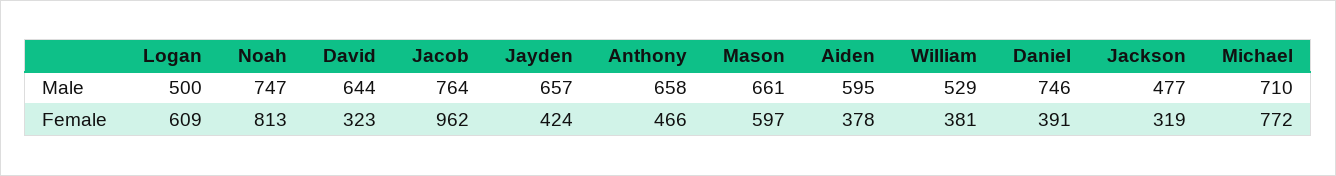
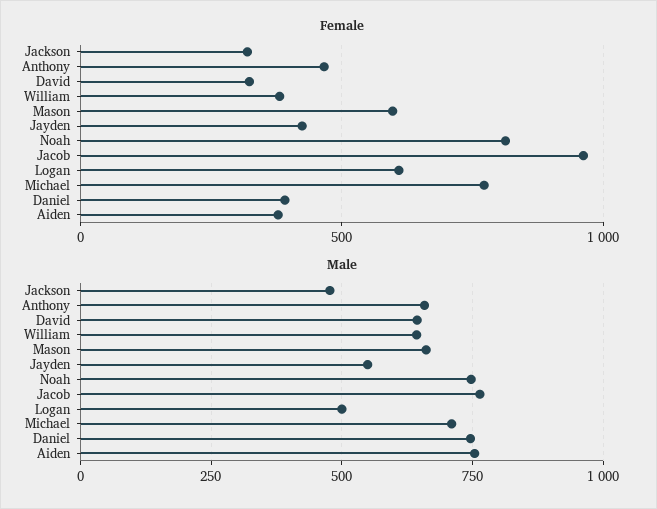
  {
    "Male": {
      "Logan": 500,
      "Noah": 747,
      "David": 644,
      "Jacob": 764,
-     "Jayden": 657,
+     "Jayden": 550,
      "Anthony": 658,
      "Mason": 661,
-     "Aiden": 595,
+     "Aiden": 750,
-     "William": 529,
+     "William": 650,
      "Daniel": 746,
      "Jackson": 477,
      "Michael": 710
    },
    "Female": {
      "Logan": 609,
      "Noah": 813,
      "David": 323,
      "Jacob": 962,
      "Jayden": 424,
      "Anthony": 466,
      "Mason": 597,
      "Aiden": 378,
      "William": 381,
      "Daniel": 391,
      "Jackson": 319,
      "Michael": 772
    }
  }

